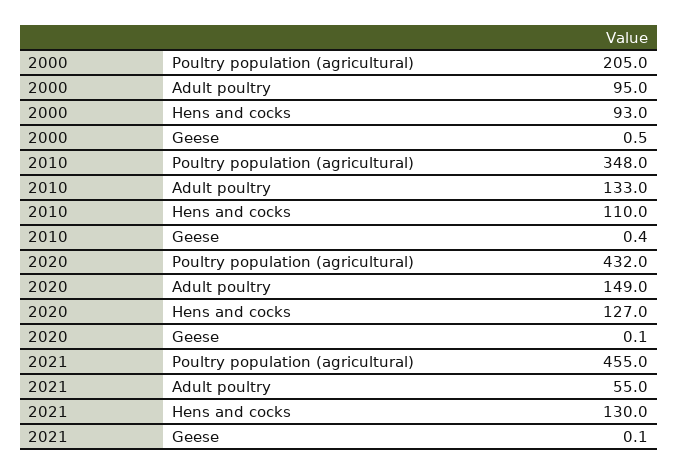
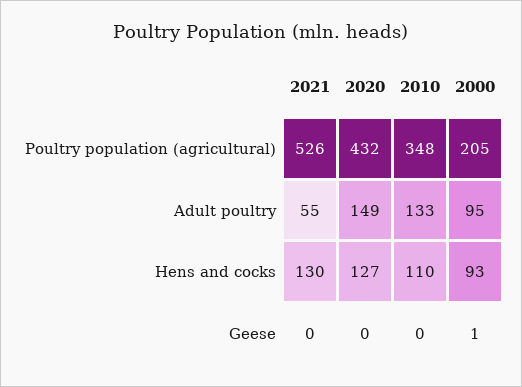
  {
    "2000": {
      "Poultry population (agricultural)": 205,
      "Adult poultry": 95,
      "Hens and cocks": 93,
      "Geese": 0.5
    },
    "2010": {
      "Poultry population (agricultural)": 348,
      "Adult poultry": 133,
      "Hens and cocks": 110,
      "Geese": 0.4
    },
    "2020": {
      "Poultry population (agricultural)": 432,
      "Adult poultry": 149,
      "Hens and cocks": 127,
      "Geese": 0.1
    },
    "2021": {
-     "Poultry population (agricultural)": 455,
+     "Poultry population (agricultural)": 526,
      "Adult poultry": 55,
      "Hens and cocks": 130,
      "Geese": 0.1
    }
  }

